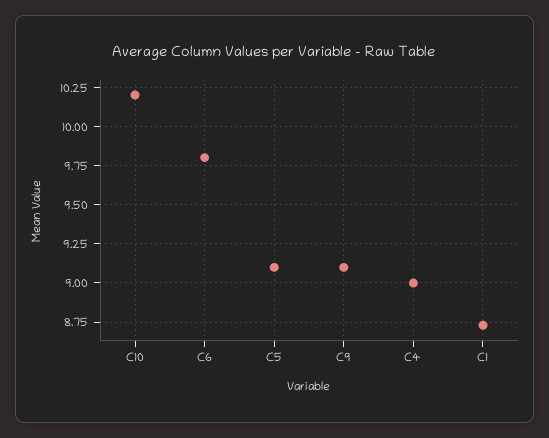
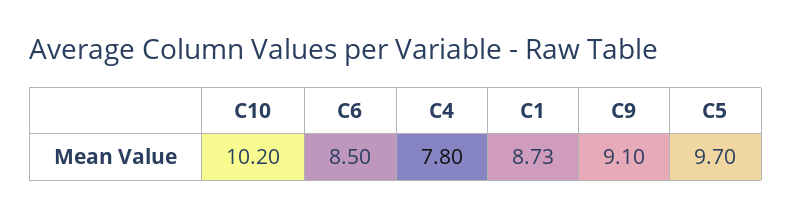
  {
    "C10": 10.2,
-   "C6": 9.8,
+   "C6": 8.5,
-   "C5": 9.1,
+   "C5": 9.7,
    "C9": 9.1,
-   "C4": 9,
+   "C4": 7.8,
    "C1": 8.73
  }

